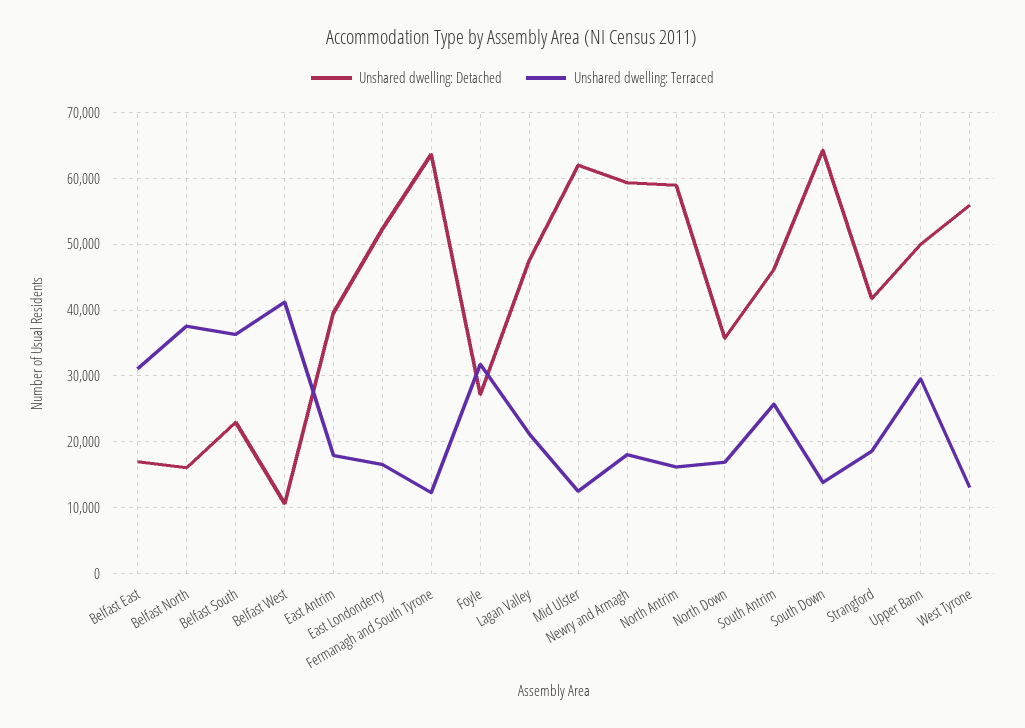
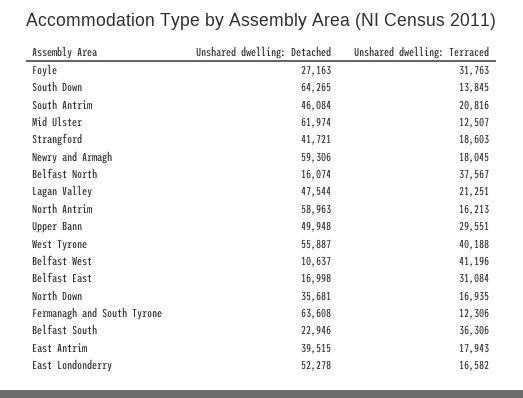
  {
    "Unshared dwelling: Detached": {
      "Belfast East": 16998,
      "Belfast North": 16074,
      "Belfast South": 22946,
      "Belfast West": 10637,
      "East Antrim": 39515,
      "East Londonderry": 52278,
      "Fermanagh and South Tyrone": 63608,
      "Foyle": 27163,
      "Lagan Valley": 47544,
      "Mid Ulster": 61974,
      "Newry and Armagh": 59306,
      "North Antrim": 58963,
      "North Down": 35681,
      "South Antrim": 46084,
      "South Down": 64265,
      "Strangford": 41721,
      "Upper Bann": 49948,
      "West Tyrone": 55887
    },
    "Unshared dwelling: Terraced": {
      "Belfast East": 31084,
      "Belfast North": 37567,
      "Belfast South": 36306,
      "Belfast West": 41196,
      "East Antrim": 17943,
      "East Londonderry": 16582,
      "Fermanagh and South Tyrone": 12306,
      "Foyle": 31763,
      "Lagan Valley": 21251,
      "Mid Ulster": 12507,
      "Newry and Armagh": 18045,
      "North Antrim": 16213,
      "North Down": 16935,
-     "South Antrim": 26000,
+     "South Antrim": 20816,
      "South Down": 13845,
      "Strangford": 18603,
      "Upper Bann": 29551,
-     "West Tyrone": 13000
+     "West Tyrone": 40188
    }
  }

